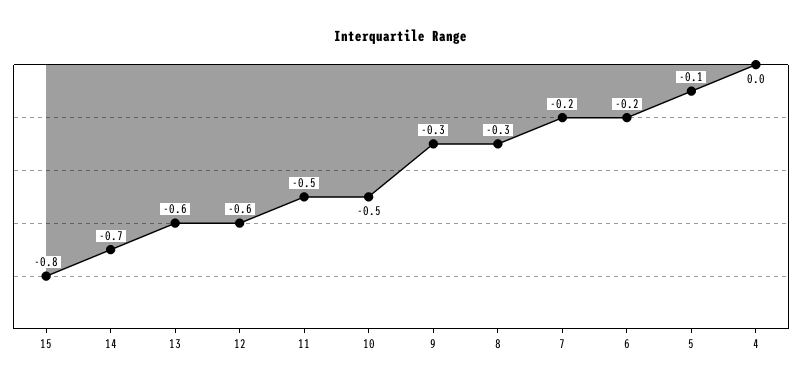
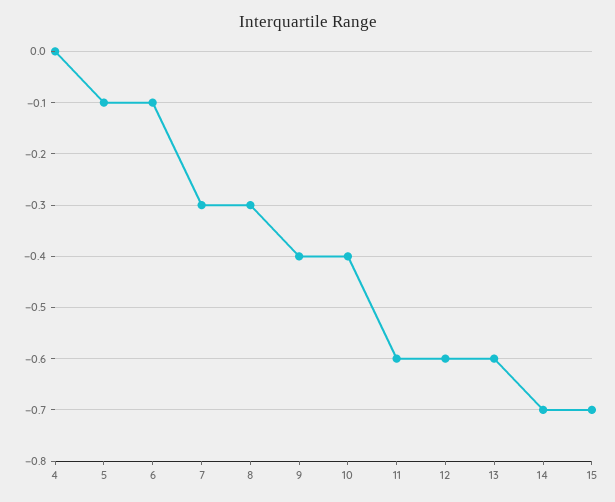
  {
-   "15": -0.8,
+   "15": -0.7,
    "14": -0.7,
    "13": -0.6,
    "12": -0.6,
-   "11": -0.5,
+   "11": -0.6,
-   "10": -0.5,
+   "10": -0.4,
-   "9": -0.3,
+   "9": -0.4,
    "8": -0.3,
-   "7": -0.2,
+   "7": -0.3,
-   "6": -0.2,
+   "6": -0.1,
    "5": -0.1,
    "4": 0
  }

